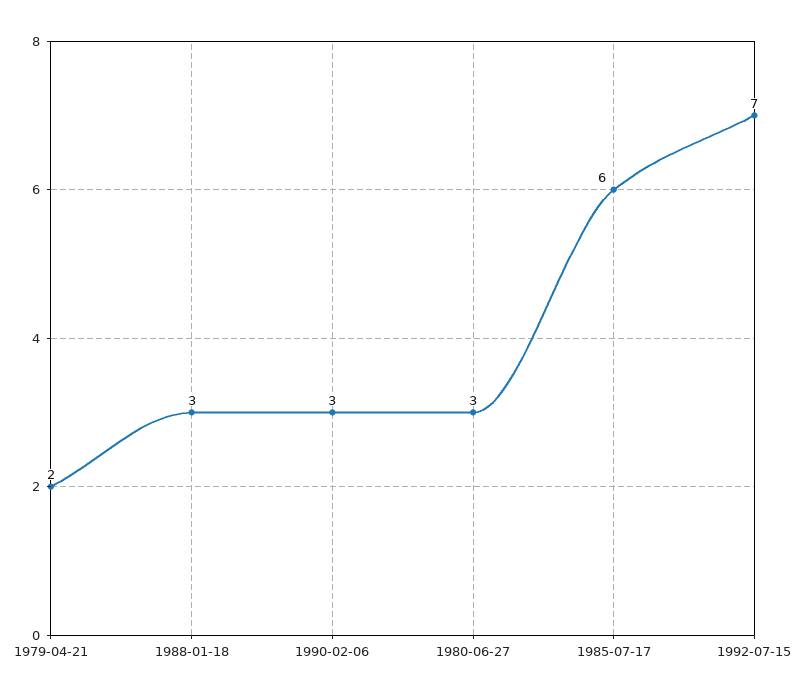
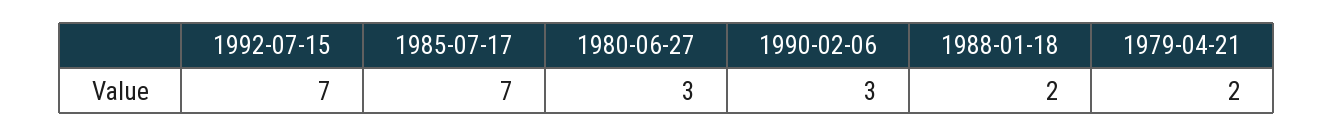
  {
    "1979-04-21": 2,
-   "1988-01-18": 3,
+   "1988-01-18": 2,
    "1990-02-06": 3,
    "1980-06-27": 3,
-   "1985-07-17": 6,
+   "1985-07-17": 7,
    "1992-07-15": 7
  }

